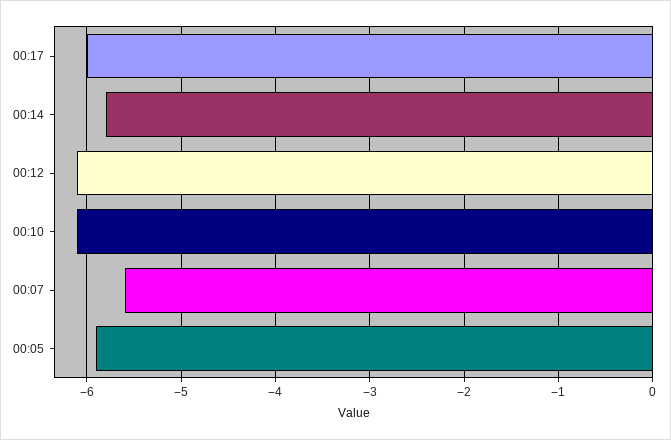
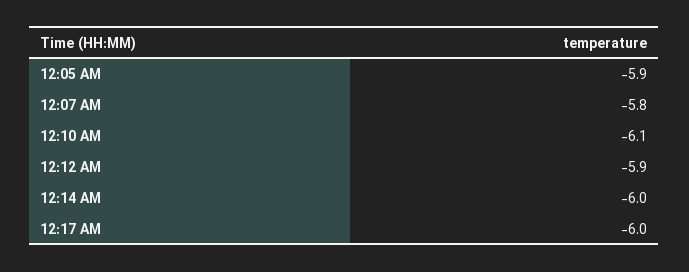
  {
    "00:17": -6,
-   "00:14": -5.8,
+   "00:14": -6,
-   "00:12": -6.1,
+   "00:12": -5.9,
    "00:10": -6.1,
-   "00:07": -5.6,
+   "00:07": -5.8,
    "00:05": -5.9
  }

